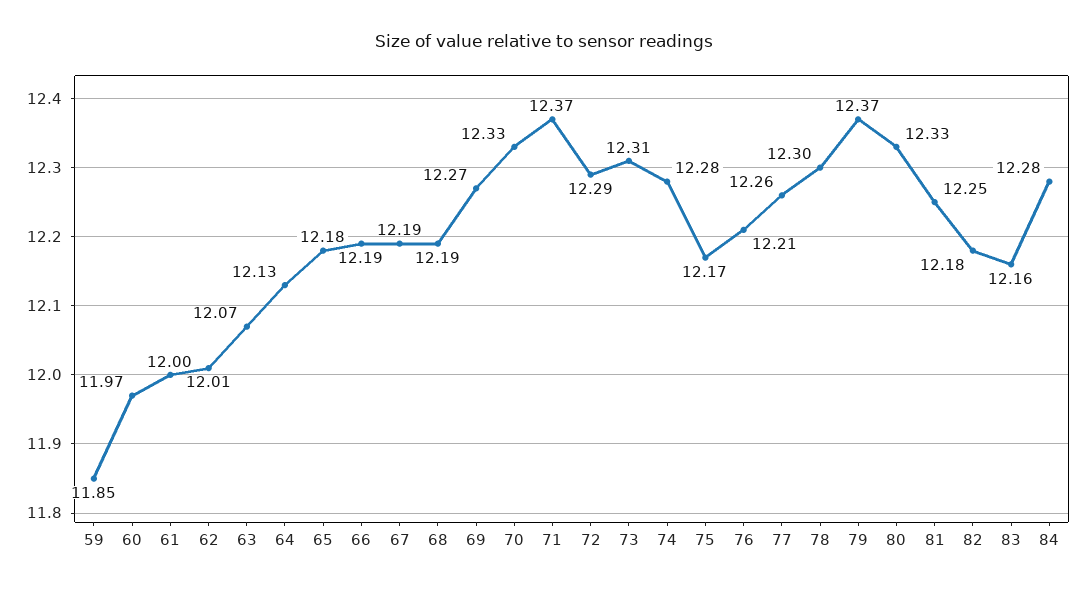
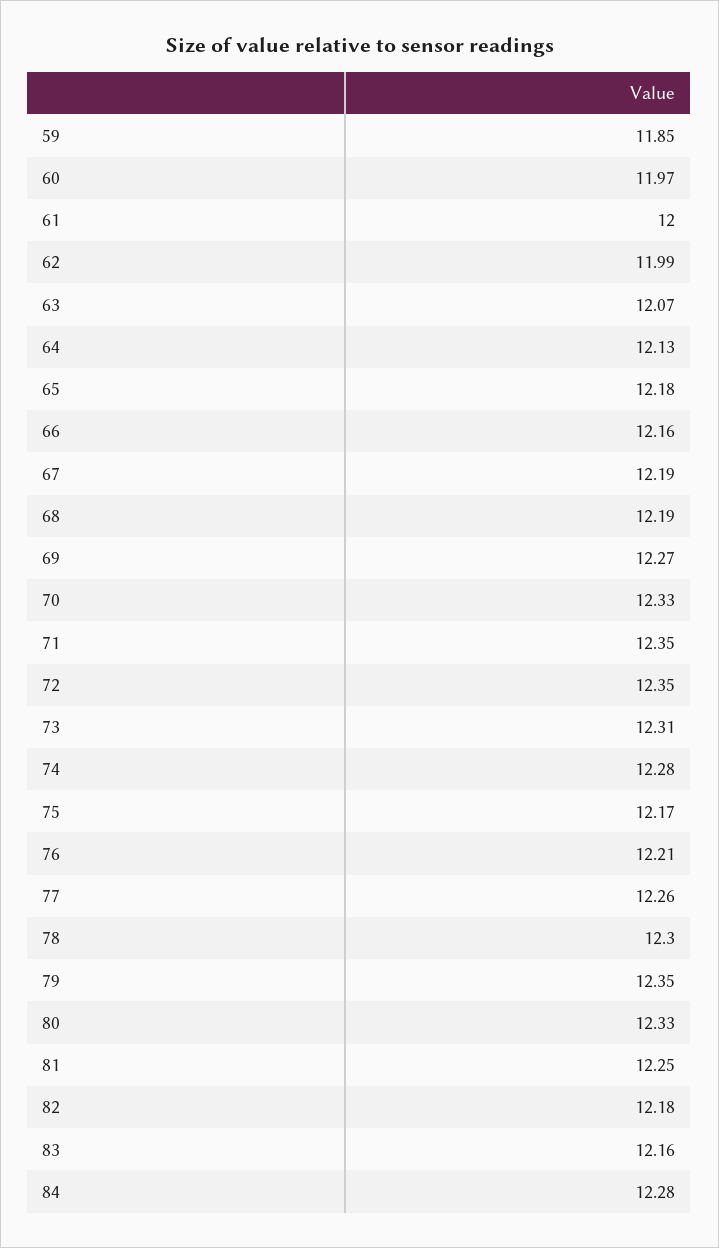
  {
    "59": 11.85,
    "60": 11.97,
    "61": 12,
-   "62": 12.01,
+   "62": 11.99,
    "63": 12.07,
    "64": 12.13,
    "65": 12.18,
-   "66": 12.19,
+   "66": 12.16,
    "67": 12.19,
    "68": 12.19,
    "69": 12.27,
    "70": 12.33,
-   "71": 12.37,
+   "71": 12.35,
-   "72": 12.29,
+   "72": 12.35,
    "73": 12.31,
    "74": 12.28,
    "75": 12.17,
    "76": 12.21,
    "77": 12.26,
    "78": 12.3,
-   "79": 12.37,
+   "79": 12.35,
    "80": 12.33,
    "81": 12.25,
    "82": 12.18,
    "83": 12.16,
    "84": 12.28
  }

